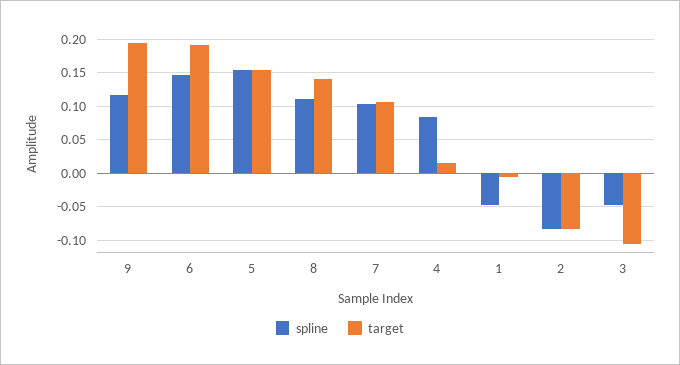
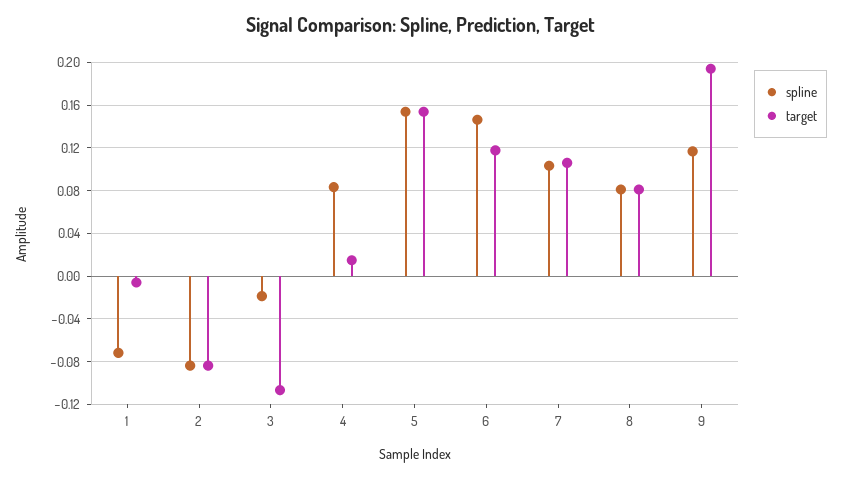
  {
    "spline": {
      "9": 0.12,
      "6": 0.15,
      "5": 0.15,
-     "8": 0.11,
+     "8": 0.08,
      "7": 0.1,
      "4": 0.08,
-     "1": -0.05,
+     "1": -0.07,
      "2": -0.08,
-     "3": -0.05
+     "3": -0.02
    },
    "target": {
      "9": 0.19,
-     "6": 0.19,
+     "6": 0.12,
      "5": 0.15,
-     "8": 0.14,
+     "8": 0.08,
      "7": 0.11,
      "4": 0.01,
      "1": -0.01,
      "2": -0.08,
      "3": -0.11
    }
  }

